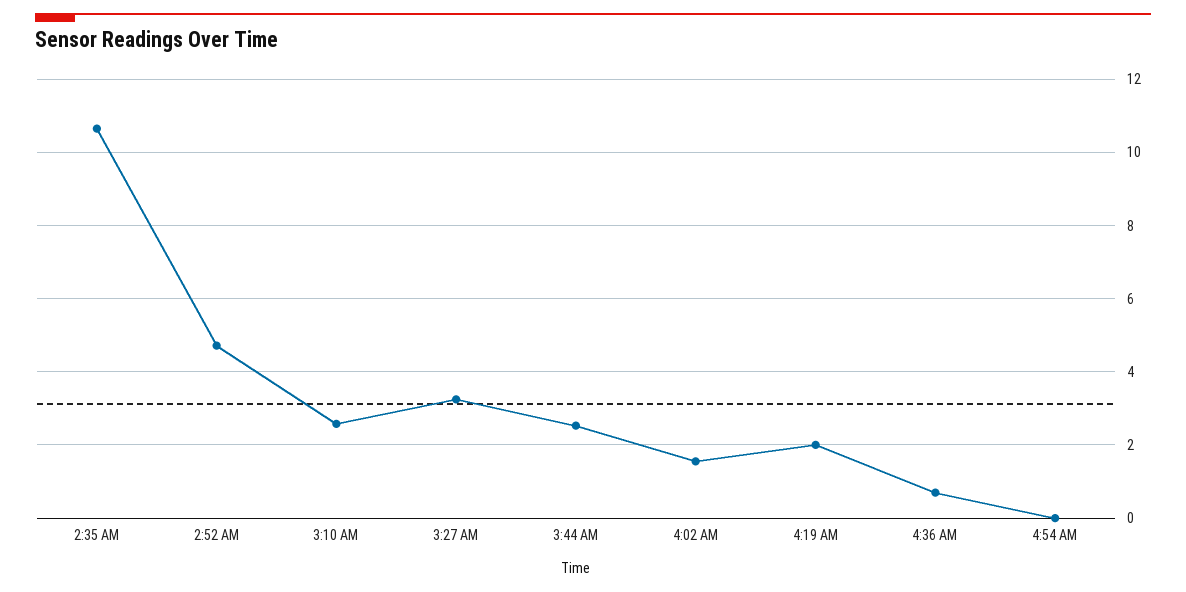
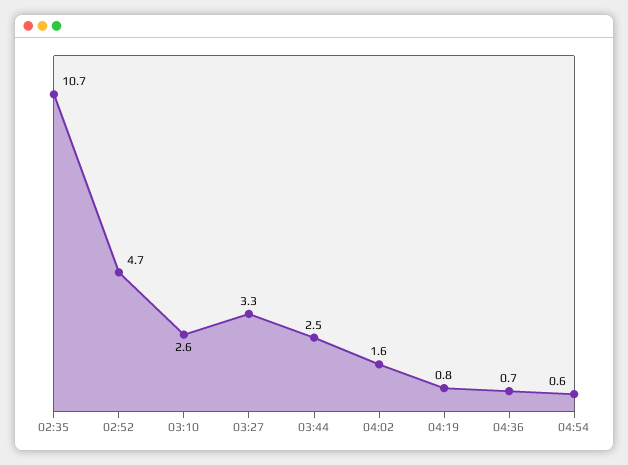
  {
    "2:35 AM": 10.7,
    "2:52 AM": 4.7,
    "3:10 AM": 2.6,
    "3:27 AM": 3.3,
    "3:44 AM": 2.5,
    "4:02 AM": 1.6,
-   "4:19 AM": 2,
+   "4:19 AM": 0.8,
    "4:36 AM": 0.7,
-   "4:54 AM": 0
+   "4:54 AM": 0.6
  }

